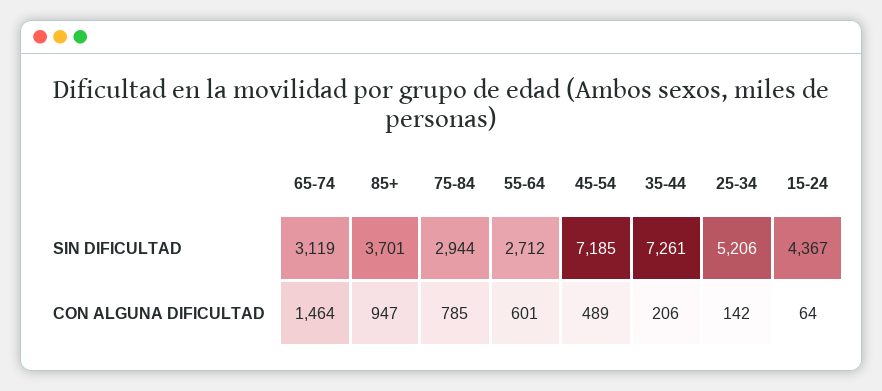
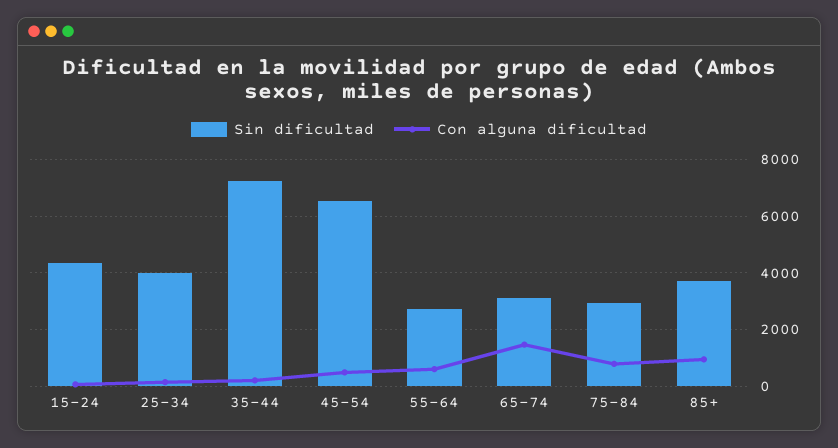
  {
    "SIN DIFICULTAD": {
      "65-74": 3119,
      "85+": 3701,
      "75-84": 2944,
      "55-64": 2712,
-     "45-54": 7185,
+     "45-54": 6500,
      "35-44": 7261,
-     "25-34": 5206,
+     "25-34": 4000,
      "15-24": 4367
    },
    "CON ALGUNA DIFICULTAD": {
      "65-74": 1464,
      "85+": 947,
      "75-84": 785,
      "55-64": 601,
      "45-54": 489,
      "35-44": 206,
      "25-34": 142,
      "15-24": 64
    }
  }

